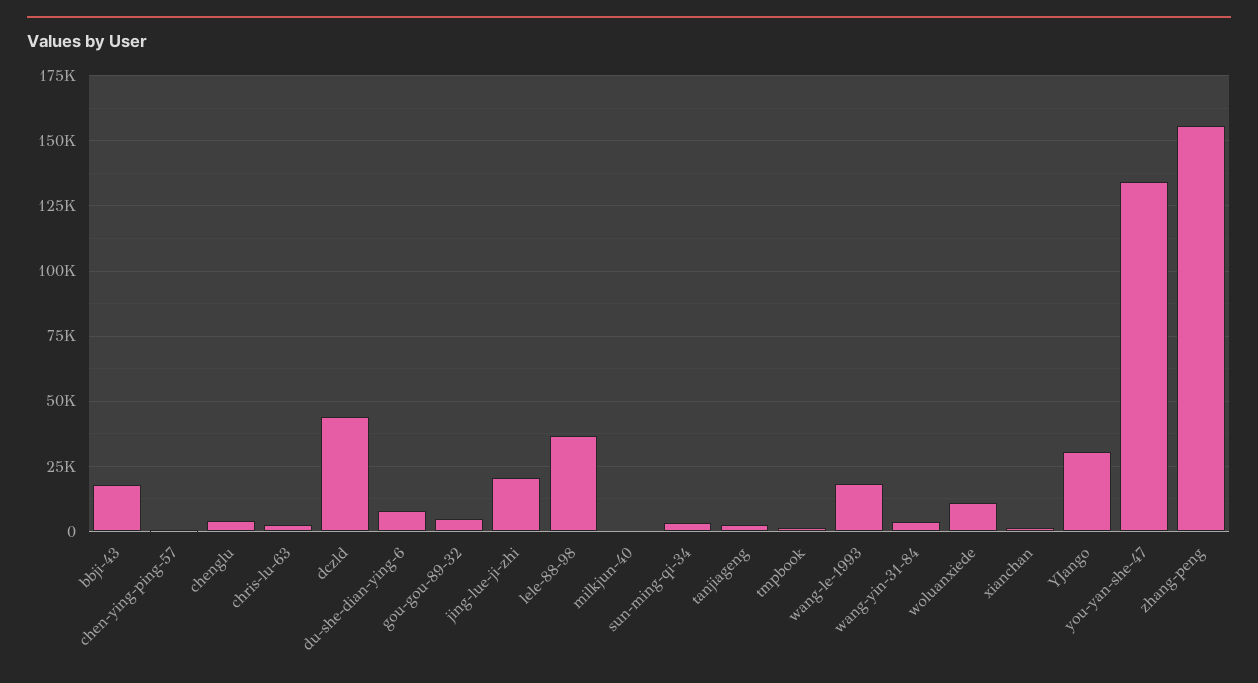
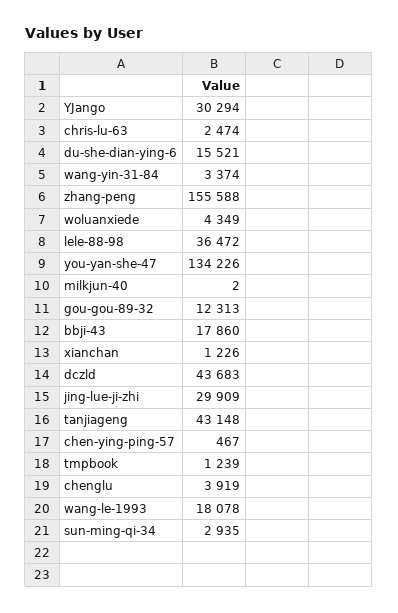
  {
    "bbji-43": 17860,
    "chen-ying-ping-57": 467,
    "chenglu": 3919,
    "chris-lu-63": 2474,
    "dczld": 43683,
-   "du-she-dian-ying-6": 7500,
+   "du-she-dian-ying-6": 15521,
-   "gou-gou-89-32": 5000,
+   "gou-gou-89-32": 12313,
-   "jing-lue-ji-zhi": 20000,
+   "jing-lue-ji-zhi": 29909,
    "lele-88-98": 36472,
    "milkjun-40": 2,
    "sun-ming-qi-34": 2935,
-   "tanjiageng": 2500,
+   "tanjiageng": 43148,
    "tmpbook": 1239,
    "wang-le-1993": 18078,
    "wang-yin-31-84": 3374,
-   "woluanxiede": 10000,
+   "woluanxiede": 4349,
    "xianchan": 1226,
    "YJango": 30294,
    "you-yan-she-47": 134226,
    "zhang-peng": 155588
  }

